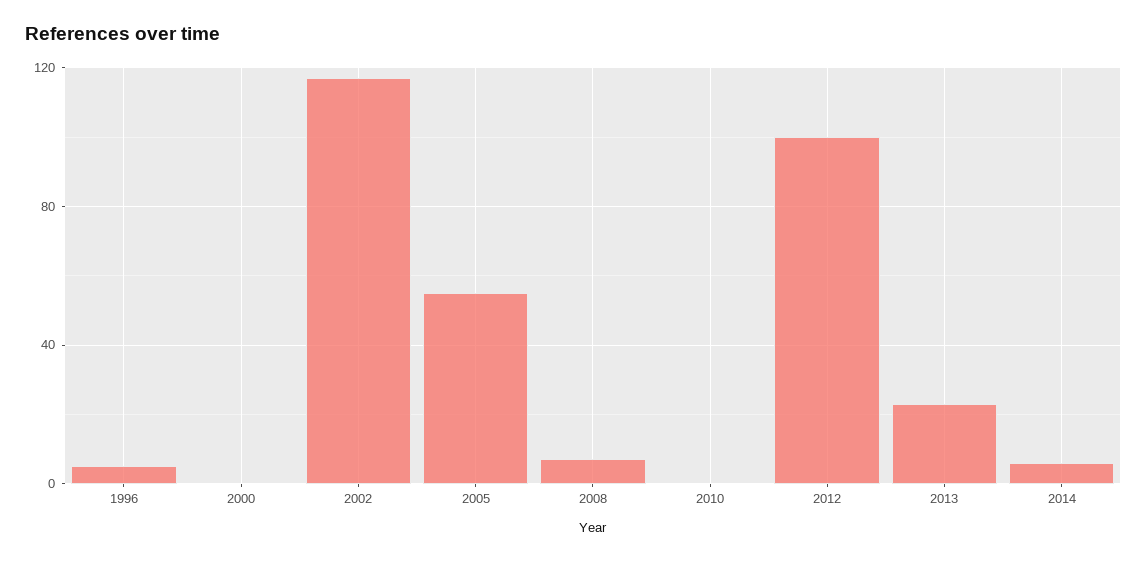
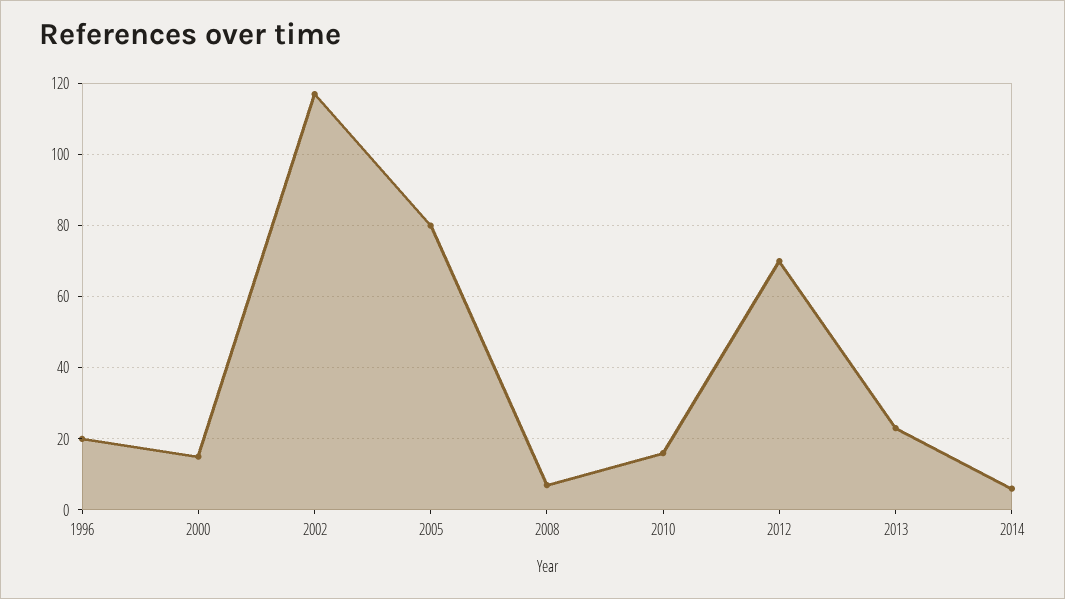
  {
-   "1996": 5,
+   "1996": 20,
-   "2000": 0,
+   "2000": 15,
    "2002": 115,
-   "2005": 55,
+   "2005": 80,
    "2008": 5,
-   "2010": 0,
+   "2010": 15,
-   "2012": 100,
+   "2012": 70,
    "2013": 25,
    "2014": 5
  }

